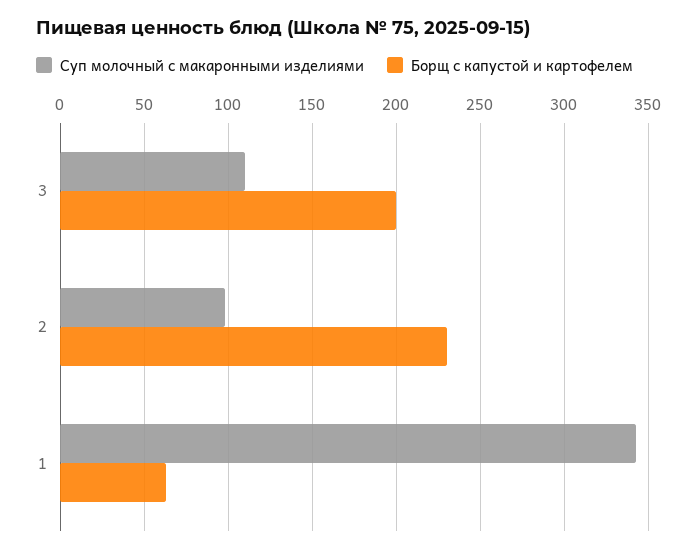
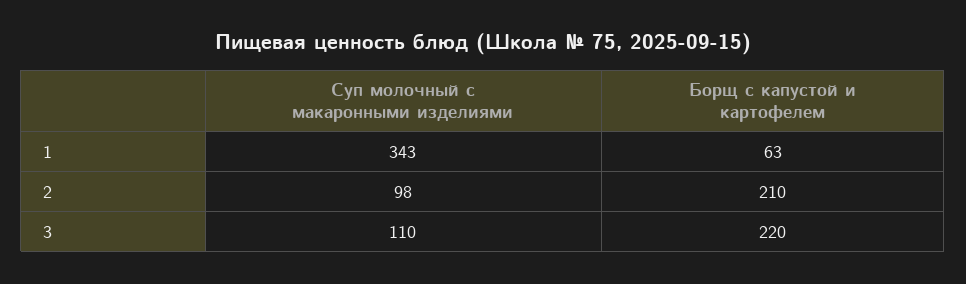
  {
    "Суп молочный с макаронными изделиями": {
      "3": 110,
      "2": 98,
      "1": 343
    },
    "Борщ с капустой и картофелем": {
-     "3": 200,
+     "3": 220,
-     "2": 230,
+     "2": 210,
      "1": 63
    }
  }

